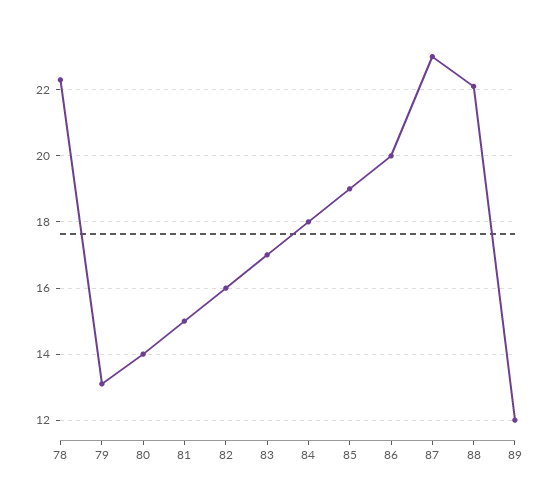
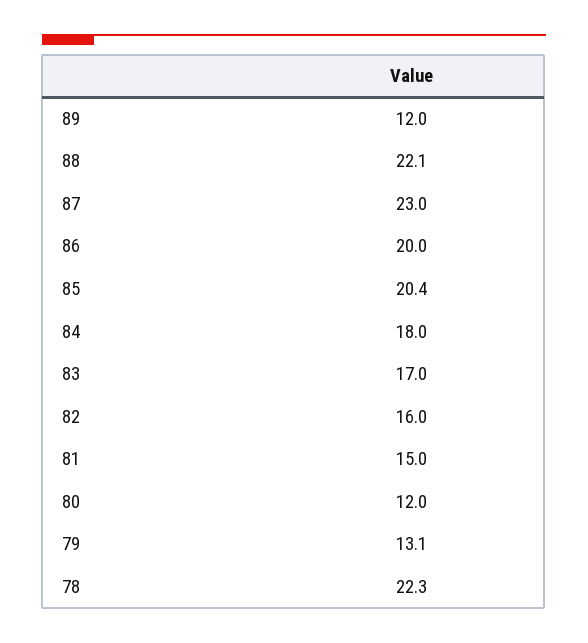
  {
    "78": 22.3,
    "79": 13.1,
-   "80": 14,
+   "80": 12,
    "81": 15,
    "82": 16,
    "83": 17,
    "84": 18,
-   "85": 19,
+   "85": 20.4,
    "86": 20,
    "87": 23,
    "88": 22.1,
    "89": 12
  }

